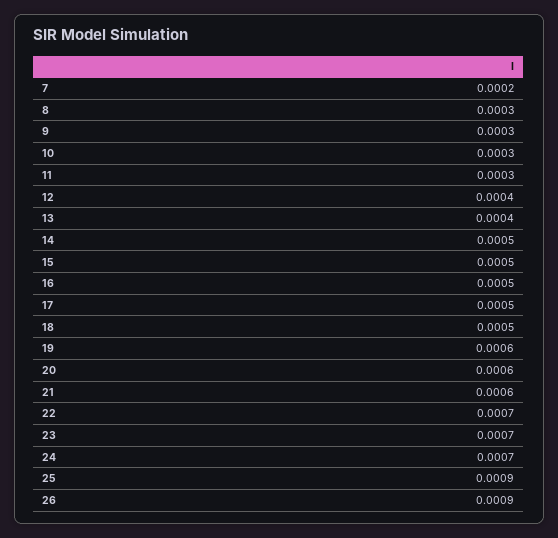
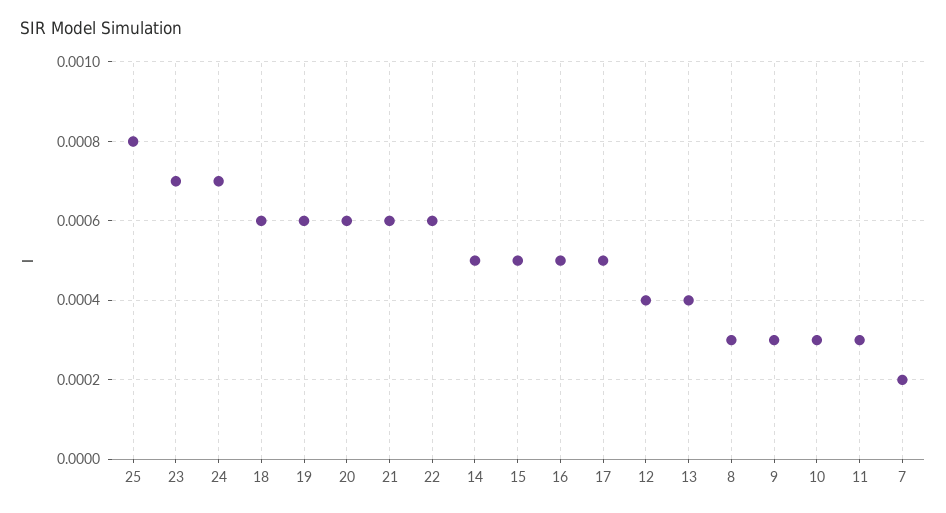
  {
    "7": 0.0002,
    "8": 0.0003,
    "9": 0.0003,
    "10": 0.0003,
    "11": 0.0003,
    "12": 0.0004,
    "13": 0.0004,
    "14": 0.0005,
    "15": 0.0005,
    "16": 0.0005,
    "17": 0.0005,
-   "18": 0.0005,
+   "18": 0.0006,
    "19": 0.0006,
    "20": 0.0006,
    "21": 0.0006,
-   "22": 0.0007,
+   "22": 0.0006,
    "23": 0.0007,
    "24": 0.0007,
-   "25": 0.0009,
+   "25": 0.0008
-   "26": 0.0009
  }

